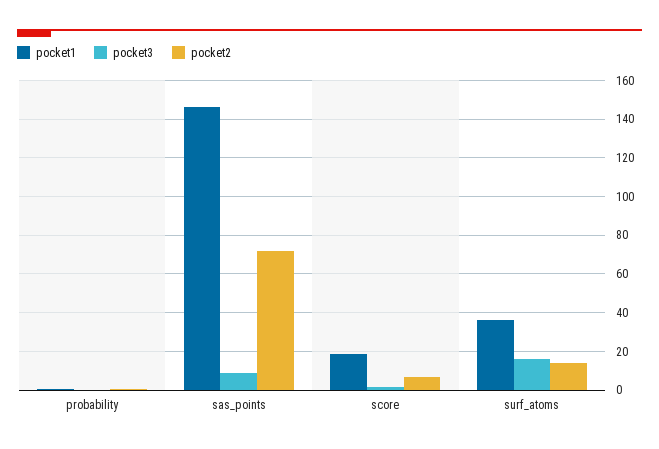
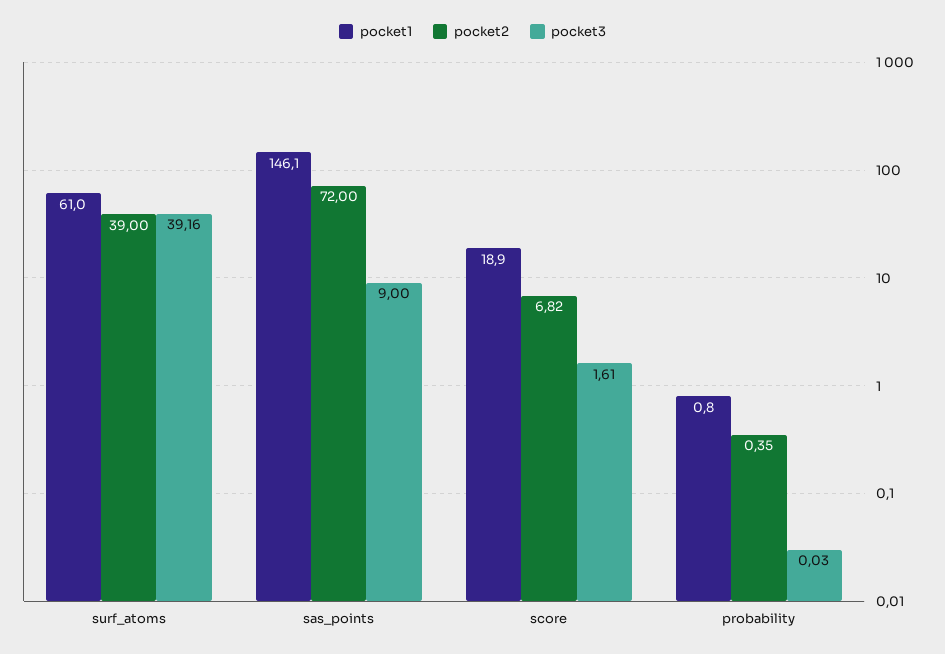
  {
    "pocket1": {
      "probability": 0.8,
      "sas_points": 146.1,
      "score": 18.9,
-     "surf_atoms": 35
+     "surf_atoms": 61
    },
    "pocket3": {
      "probability": 0.03,
      "sas_points": 9,
      "score": 1.61,
-     "surf_atoms": 15
+     "surf_atoms": 39.16
    },
    "pocket2": {
      "probability": 0.35,
      "sas_points": 72,
      "score": 6.82,
-     "surf_atoms": 15
+     "surf_atoms": 39
    }
  }

